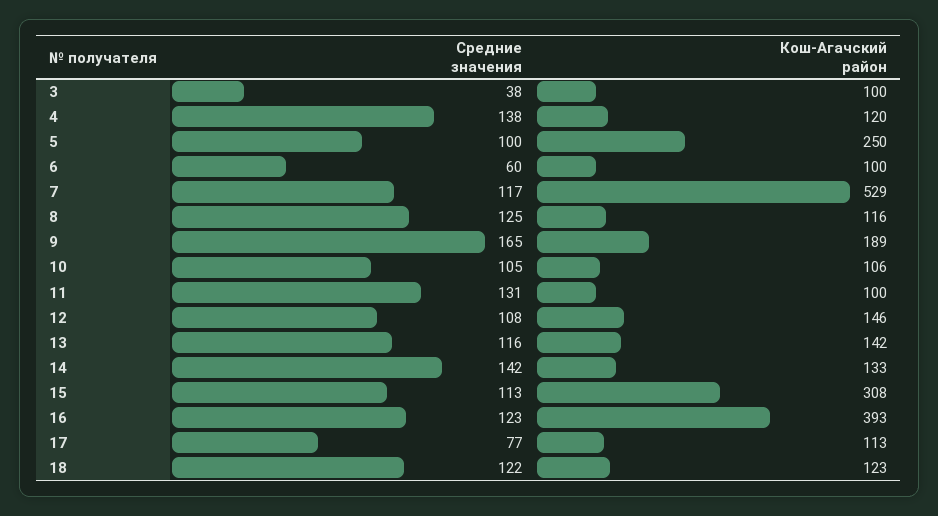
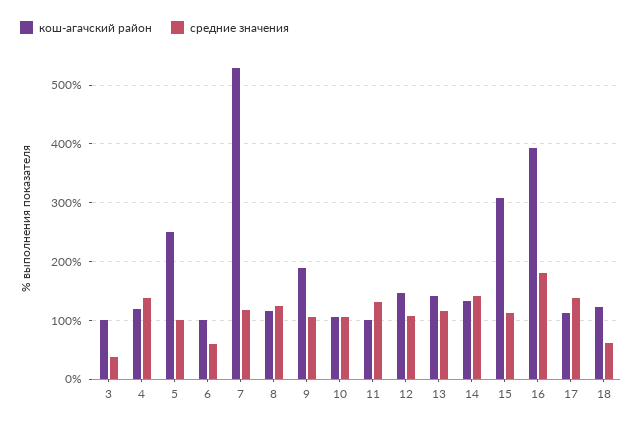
  {
    "Средние значения": {
      "3": 38,
      "4": 138,
      "5": 100,
      "6": 60,
      "7": 117,
      "8": 125,
-     "9": 165,
+     "9": 100,
      "10": 105,
      "11": 131,
      "12": 108,
      "13": 116,
      "14": 142,
      "15": 113,
-     "16": 123,
+     "16": 180,
-     "17": 77,
+     "17": 140,
-     "18": 122
+     "18": 60
    },
    "Кош-Агачский район": {
      "3": 100,
      "4": 120,
      "5": 250,
      "6": 100,
      "7": 529,
      "8": 116,
      "9": 189,
      "10": 106,
      "11": 100,
      "12": 146,
      "13": 142,
      "14": 133,
      "15": 308,
      "16": 393,
      "17": 113,
      "18": 123
    }
  }

